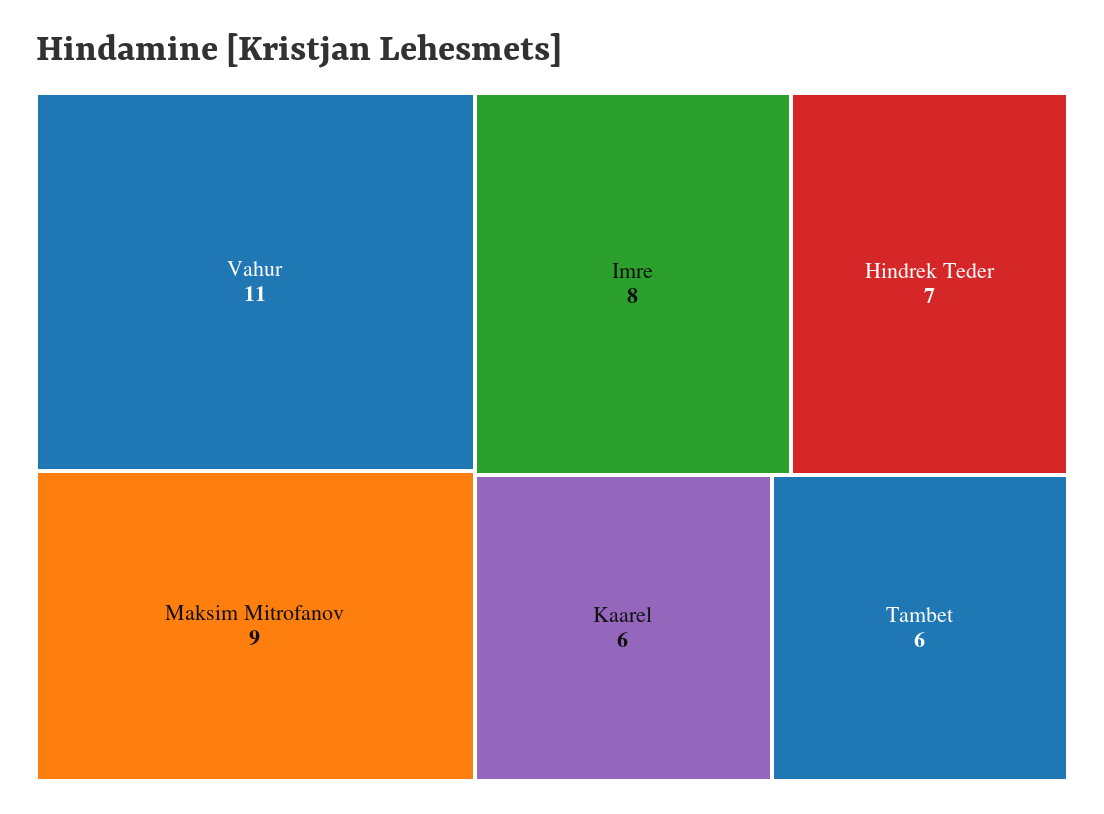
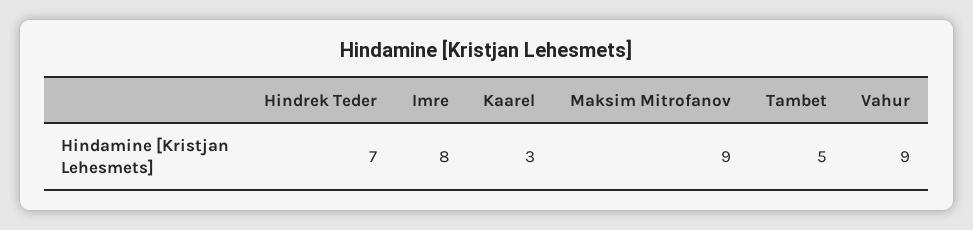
  {
-   "Vahur": 11,
+   "Vahur": 9,
    "Maksim Mitrofanov": 9,
    "Imre": 8,
    "Hindrek Teder": 7,
-   "Kaarel": 6,
+   "Kaarel": 3,
-   "Tambet": 6
+   "Tambet": 5
  }

